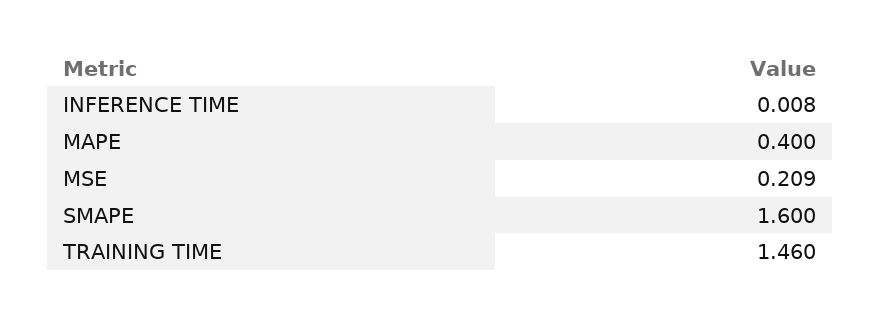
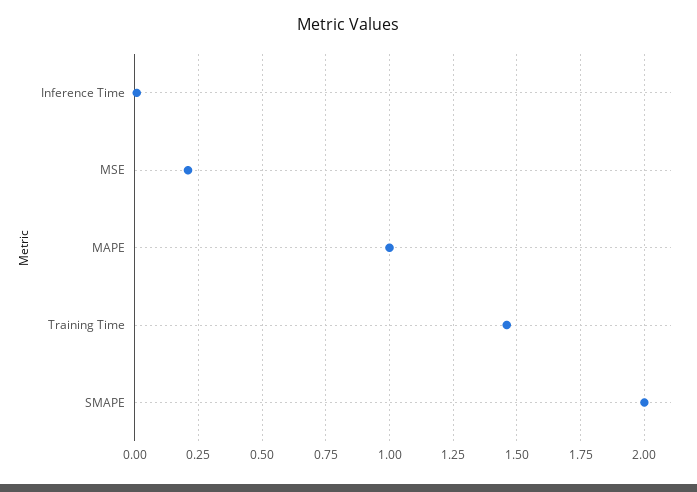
  {
    "INFERENCE TIME": 0.008,
-   "MAPE": 0.4,
+   "MAPE": 1,
    "MSE": 0.209,
-   "SMAPE": 1.6,
+   "SMAPE": 2,
    "TRAINING TIME": 1.46
  }

